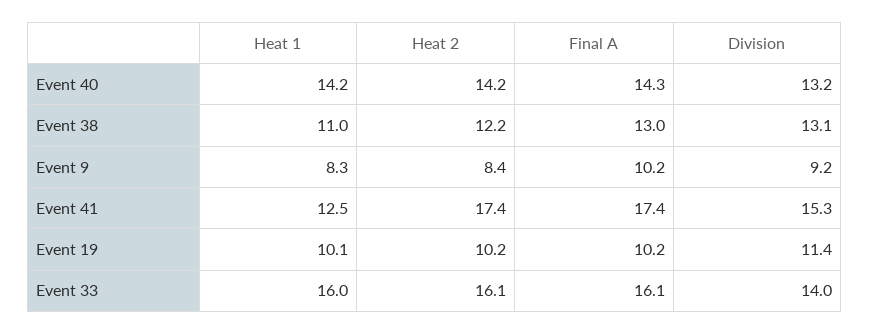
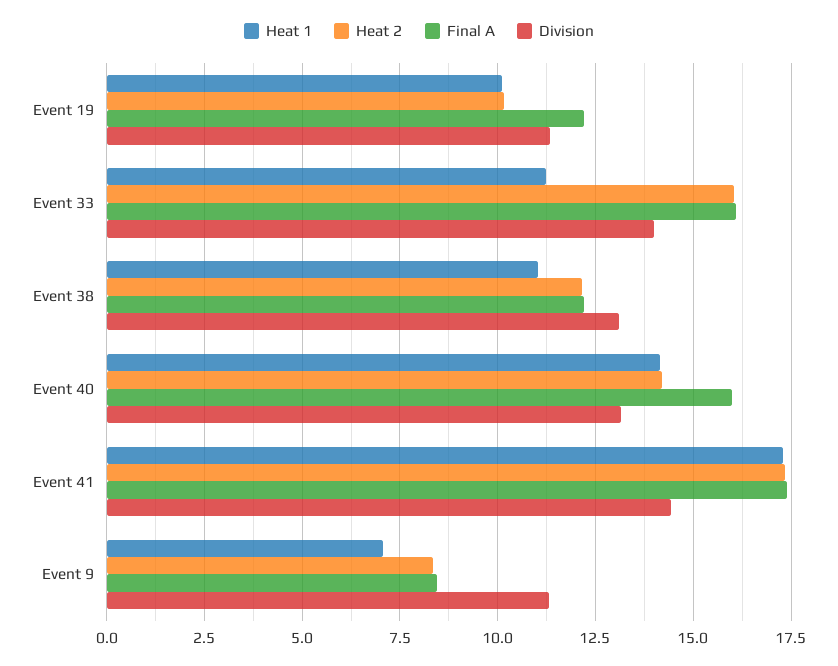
  {
    "Heat 1": {
      "Event 40": 14.2,
      "Event 38": 11,
-     "Event 9": 8.3,
+     "Event 9": 7,
-     "Event 41": 12.5,
+     "Event 41": 17.25,
      "Event 19": 10.1,
-     "Event 33": 16
+     "Event 33": 11.25
    },
    "Heat 2": {
      "Event 40": 14.2,
      "Event 38": 12.2,
      "Event 9": 8.4,
      "Event 41": 17.4,
      "Event 19": 10.2,
      "Event 33": 16.1
    },
    "Final A": {
-     "Event 40": 14.3,
+     "Event 40": 16,
-     "Event 38": 13,
+     "Event 38": 12.25,
-     "Event 9": 10.2,
+     "Event 9": 8.5,
      "Event 41": 17.4,
-     "Event 19": 10.2,
+     "Event 19": 12.25,
      "Event 33": 16.1
    },
    "Division": {
      "Event 40": 13.2,
      "Event 38": 13.1,
-     "Event 9": 9.2,
+     "Event 9": 11.25,
-     "Event 41": 15.3,
+     "Event 41": 14.5,
      "Event 19": 11.4,
      "Event 33": 14
    }
  }

